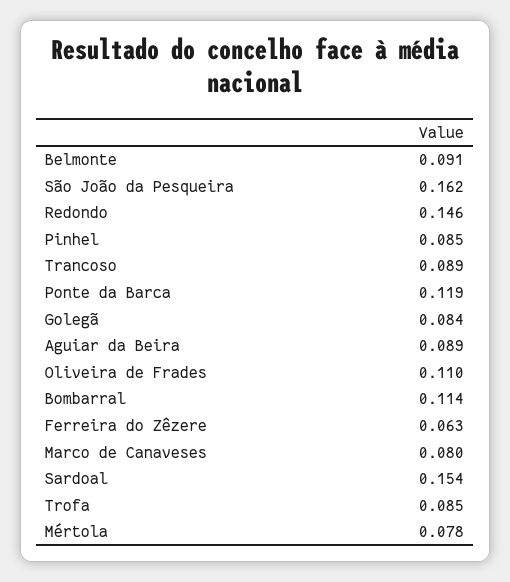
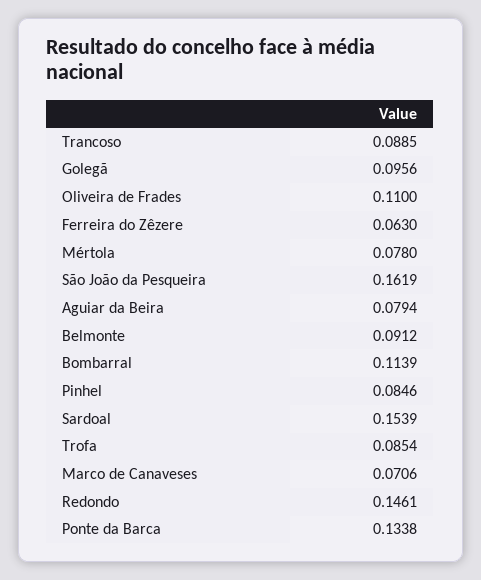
  {
    "Belmonte": 0.0912,
    "São João da Pesqueira": 0.1619,
    "Redondo": 0.1461,
    "Pinhel": 0.0846,
    "Trancoso": 0.0885,
-   "Ponte da Barca": 0.119,
+   "Ponte da Barca": 0.1338,
-   "Golegã": 0.084,
+   "Golegã": 0.0956,
-   "Aguiar da Beira": 0.089,
+   "Aguiar da Beira": 0.0794,
    "Oliveira de Frades": 0.11,
    "Bombarral": 0.1139,
    "Ferreira do Zêzere": 0.063,
-   "Marco de Canaveses": 0.08,
+   "Marco de Canaveses": 0.0706,
    "Sardoal": 0.1539,
    "Trofa": 0.0854,
    "Mértola": 0.078
  }

